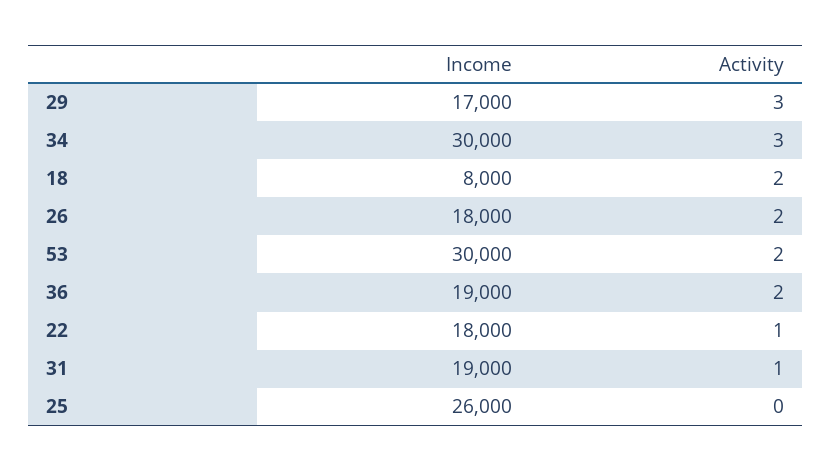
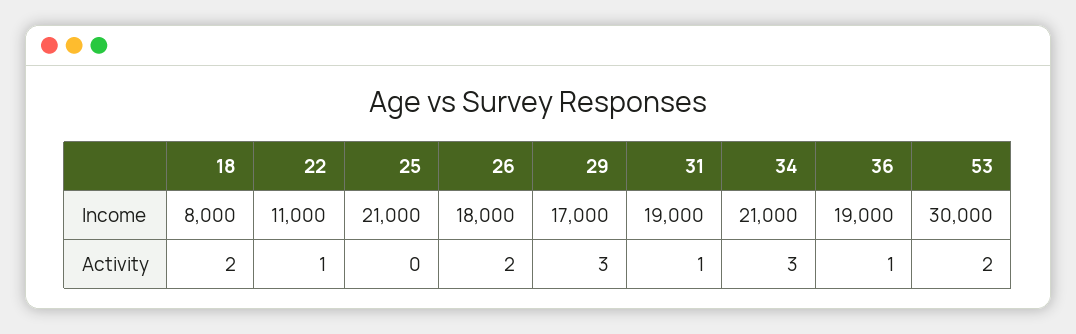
  {
    "Income": {
      "29": 17000,
-     "34": 30000,
+     "34": 21000,
      "18": 8000,
      "26": 18000,
      "53": 30000,
      "36": 19000,
-     "22": 18000,
+     "22": 11000,
      "31": 19000,
-     "25": 26000
+     "25": 21000
    },
    "Activity": {
      "29": 3,
      "34": 3,
      "18": 2,
      "26": 2,
      "53": 2,
-     "36": 2,
+     "36": 1,
      "22": 1,
      "31": 1,
      "25": 0
    }
  }

